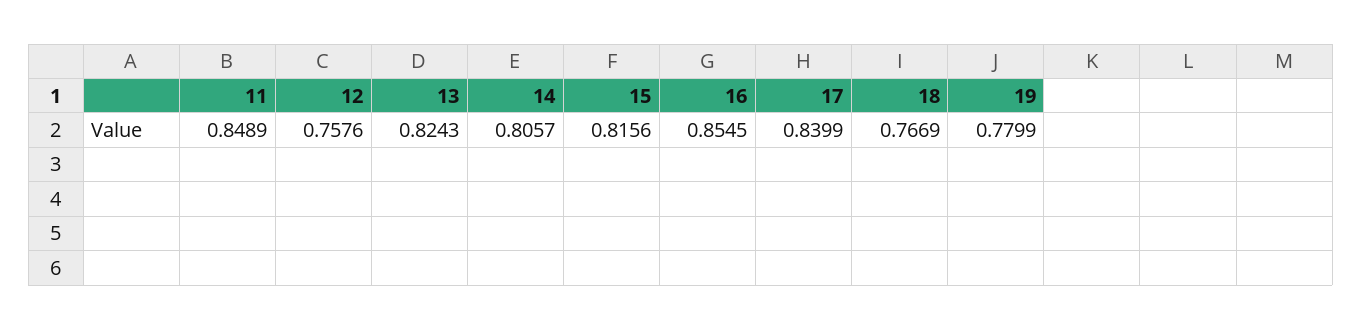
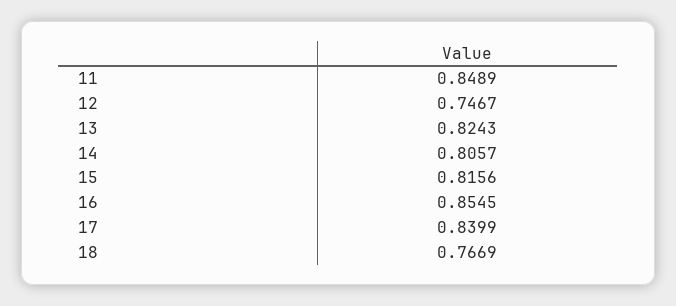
  {
    "11": 0.8489,
-   "12": 0.7576,
+   "12": 0.7467,
    "13": 0.8243,
    "14": 0.8057,
    "15": 0.8156,
    "16": 0.8545,
    "17": 0.8399,
-   "18": 0.7669,
+   "18": 0.7669
-   "19": 0.7799
  }

